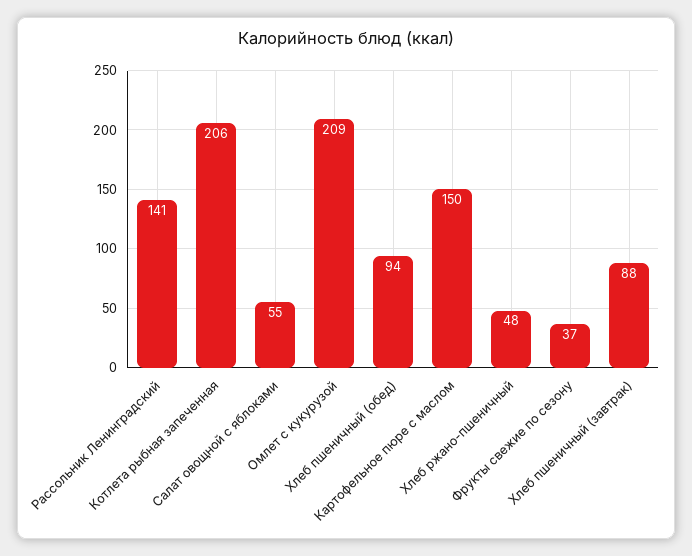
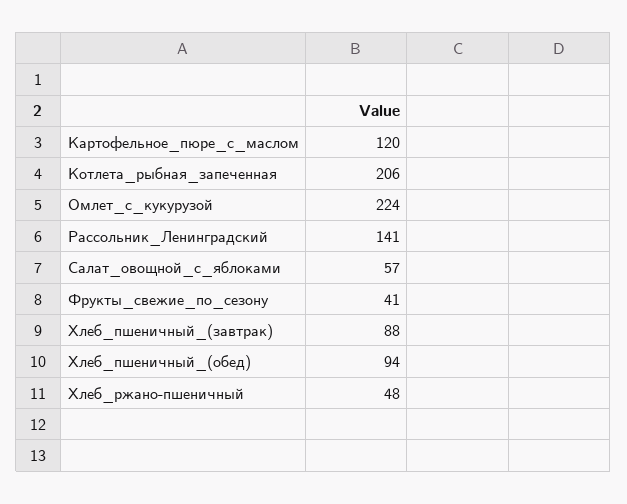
  {
    "Рассольник Ленинградский": 141,
    "Котлета рыбная запеченная": 206,
-   "Салат овощной с яблоками": 55,
+   "Салат овощной с яблоками": 57,
-   "Омлет с кукурузой": 209,
+   "Омлет с кукурузой": 224,
    "Хлеб пшеничный (обед)": 94,
-   "Картофельное пюре с маслом": 150,
+   "Картофельное пюре с маслом": 120,
    "Хлеб ржано-пшеничный": 48,
-   "Фрукты свежие по сезону": 37,
+   "Фрукты свежие по сезону": 41,
    "Хлеб пшеничный (завтрак)": 88
  }

